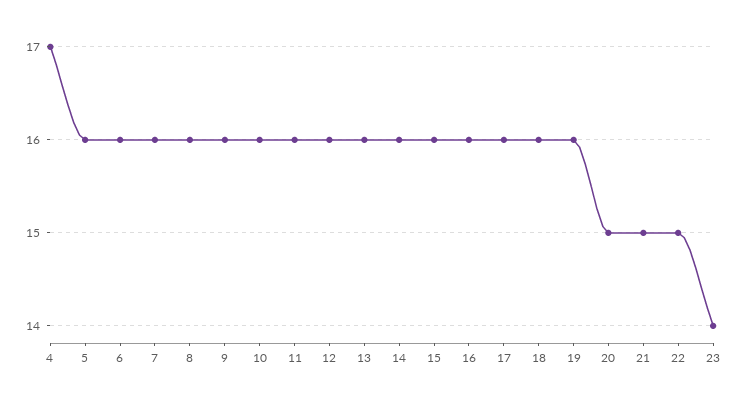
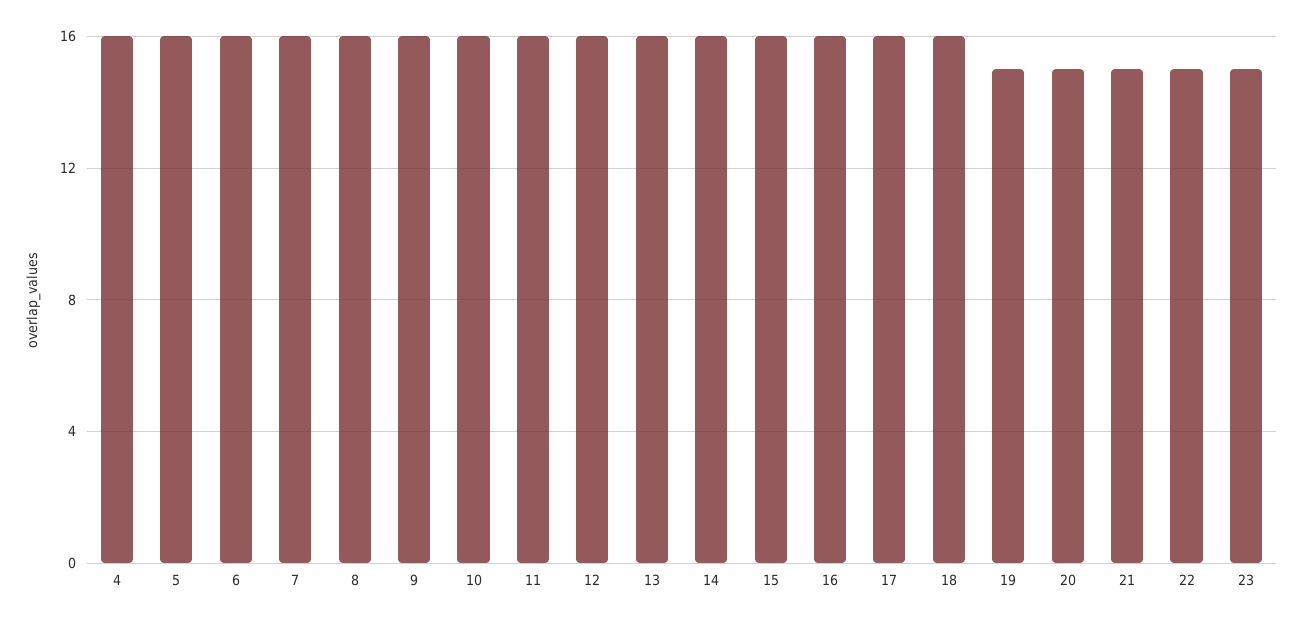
  {
-   "4": 17,
+   "4": 16,
    "5": 16,
    "6": 16,
    "7": 16,
    "8": 16,
    "9": 16,
    "10": 16,
    "11": 16,
    "12": 16,
    "13": 16,
    "14": 16,
    "15": 16,
    "16": 16,
    "17": 16,
    "18": 16,
-   "19": 16,
+   "19": 15,
    "20": 15,
    "21": 15,
    "22": 15,
-   "23": 14
+   "23": 15
  }

